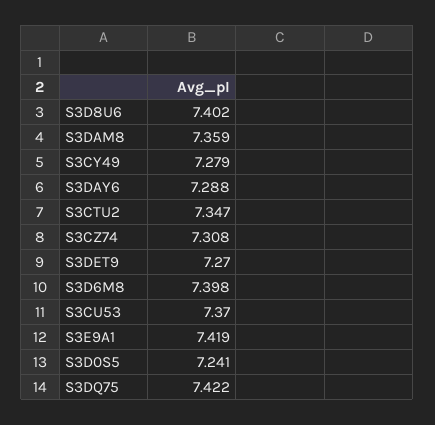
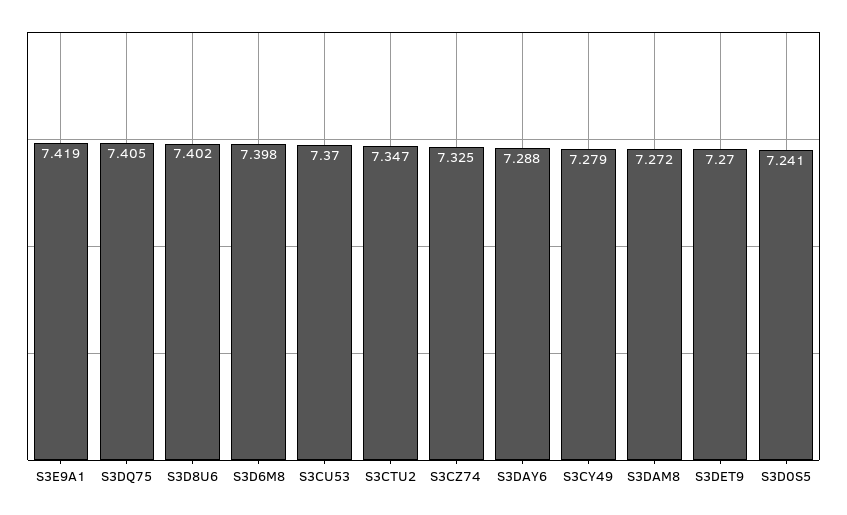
  {
    "S3D8U6": 7.402,
-   "S3DAM8": 7.359,
+   "S3DAM8": 7.272,
    "S3CY49": 7.279,
    "S3DAY6": 7.288,
    "S3CTU2": 7.347,
-   "S3CZ74": 7.308,
+   "S3CZ74": 7.325,
    "S3DET9": 7.27,
    "S3D6M8": 7.398,
    "S3CU53": 7.37,
    "S3E9A1": 7.419,
    "S3D0S5": 7.241,
-   "S3DQ75": 7.422
+   "S3DQ75": 7.405
  }

